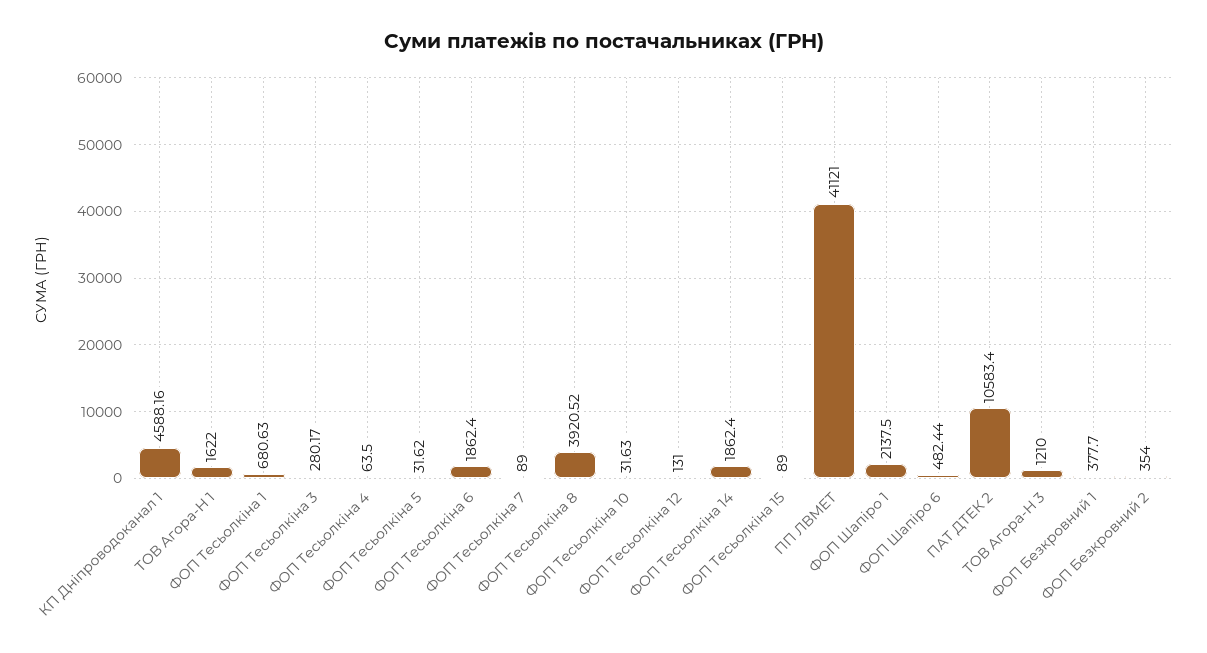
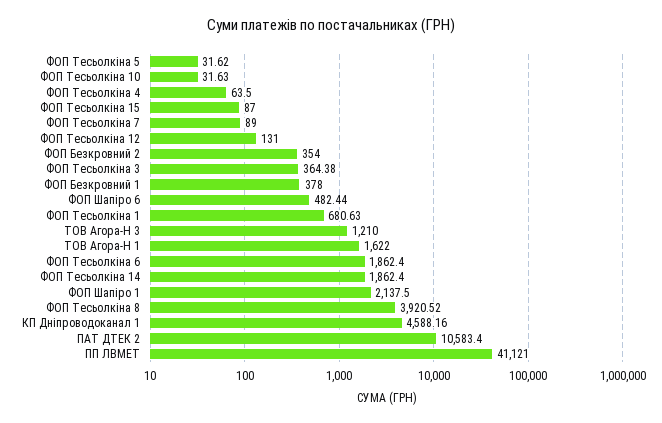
  {
    "КП Дніпроводоканал 1": 4588.16,
    "ТОВ Агора-Н 1": 1622,
    "ФОП Тесьолкіна 1": 680.63,
-   "ФОП Тесьолкіна 3": 280.17,
+   "ФОП Тесьолкіна 3": 364.38,
    "ФОП Тесьолкіна 4": 63.5,
    "ФОП Тесьолкіна 5": 31.62,
    "ФОП Тесьолкіна 6": 1862.4,
    "ФОП Тесьолкіна 7": 89,
    "ФОП Тесьолкіна 8": 3920.52,
    "ФОП Тесьолкіна 10": 31.63,
    "ФОП Тесьолкіна 12": 131,
    "ФОП Тесьолкіна 14": 1862.4,
-   "ФОП Тесьолкіна 15": 89,
+   "ФОП Тесьолкіна 15": 87,
    "ПП ЛВМЕТ": 41121,
    "ФОП Шапіро 1": 2137.5,
    "ФОП Шапіро 6": 482.44,
    "ПАТ ДТЕК 2": 10583.4,
    "ТОВ Агора-Н 3": 1210,
-   "ФОП Безкровний 1": 377.7,
+   "ФОП Безкровний 1": 378,
    "ФОП Безкровний 2": 354
  }

